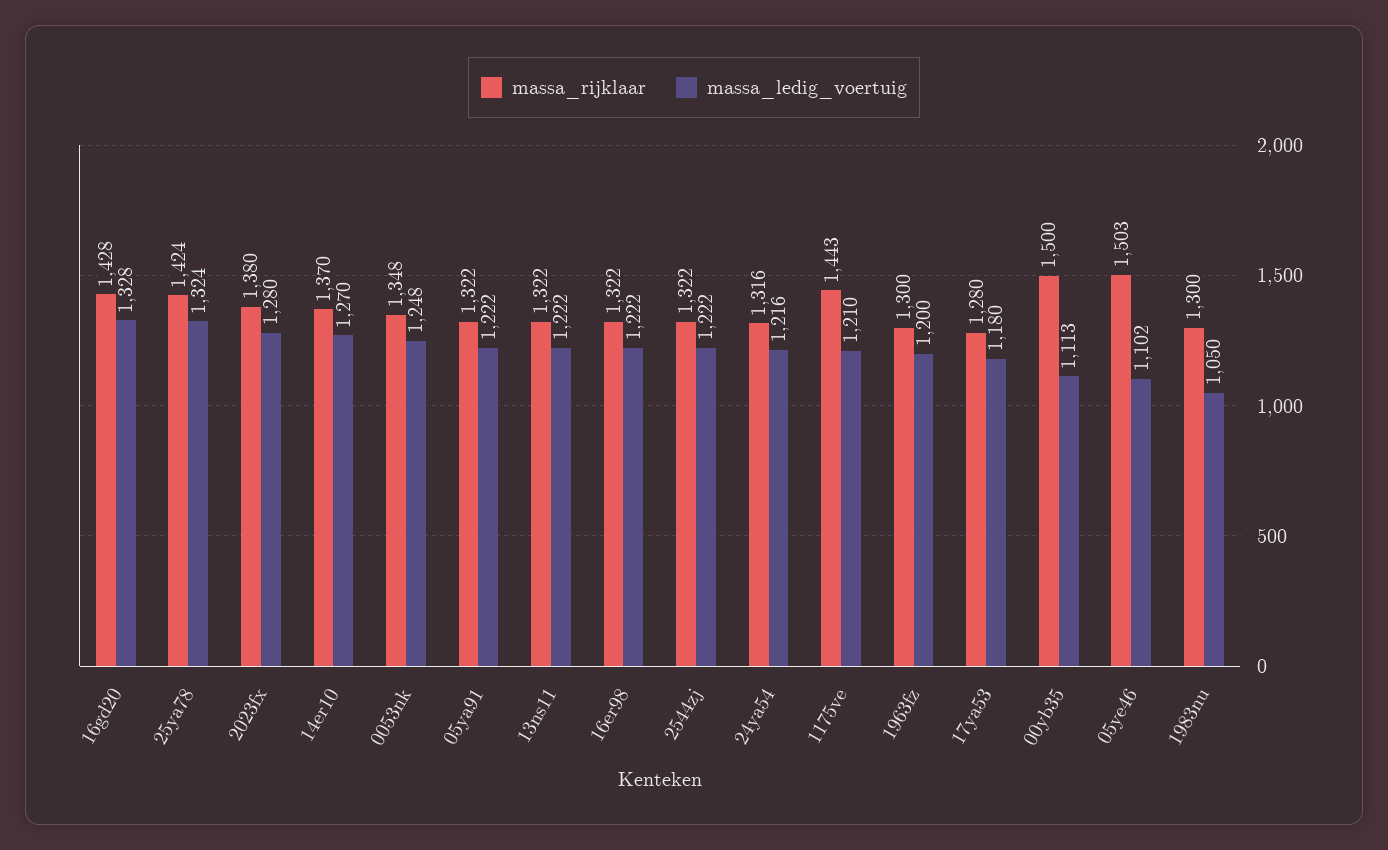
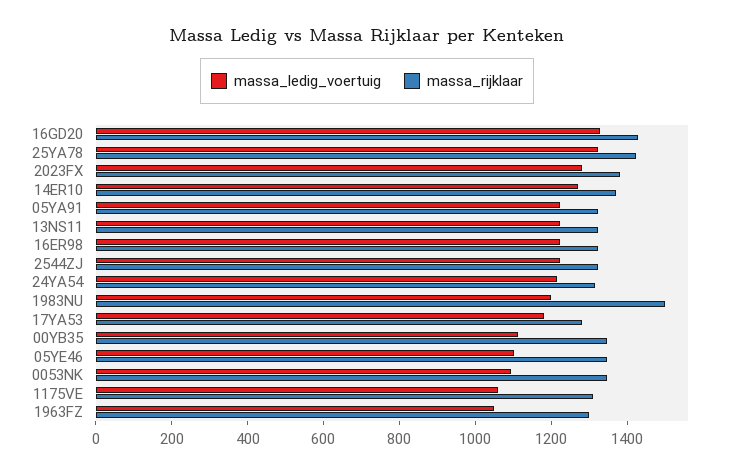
  {
    "massa_rijklaar": {
      "16gd20": 1428,
      "25ya78": 1424,
      "2023fx": 1380,
      "14er10": 1370,
      "0053nk": 1348,
      "05ya91": 1322,
      "13ns11": 1322,
      "16er98": 1322,
      "2544zj": 1322,
      "24ya54": 1316,
-     "1175ve": 1443,
+     "1175ve": 1300,
      "1963fz": 1300,
      "17ya53": 1280,
-     "00yb35": 1500,
+     "00yb35": 1350,
-     "05ye46": 1503,
+     "05ye46": 1350,
-     "1983nu": 1300
+     "1983nu": 1500
    },
    "massa_ledig_voertuig": {
      "16gd20": 1328,
      "25ya78": 1324,
      "2023fx": 1280,
      "14er10": 1270,
-     "0053nk": 1248,
+     "0053nk": 1100,
      "05ya91": 1222,
      "13ns11": 1222,
      "16er98": 1222,
      "2544zj": 1222,
      "24ya54": 1216,
-     "1175ve": 1210,
+     "1175ve": 1050,
-     "1963fz": 1200,
+     "1963fz": 1050,
      "17ya53": 1180,
      "00yb35": 1113,
      "05ye46": 1102,
-     "1983nu": 1050
+     "1983nu": 1200
    }
  }

